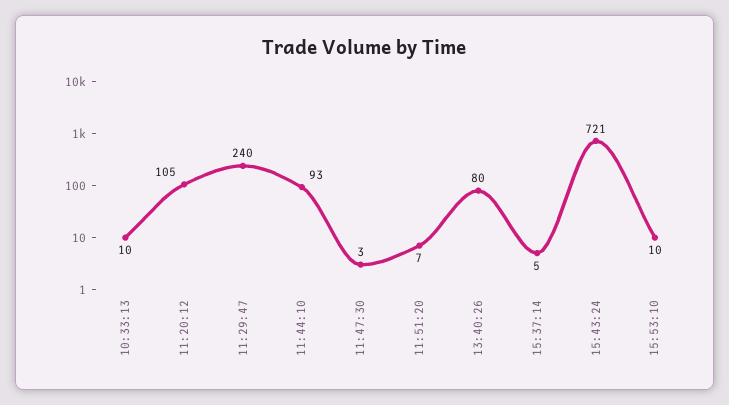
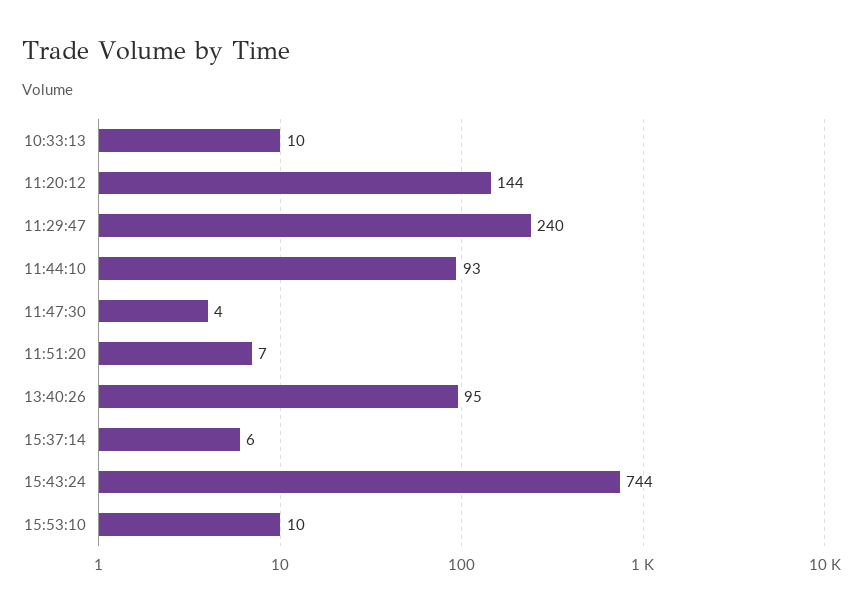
  {
    "10:33:13": 10,
-   "11:20:12": 105,
+   "11:20:12": 144,
    "11:29:47": 240,
    "11:44:10": 93,
-   "11:47:30": 3,
+   "11:47:30": 4,
    "11:51:20": 7,
-   "13:40:26": 80,
+   "13:40:26": 95,
-   "15:37:14": 5,
+   "15:37:14": 6,
-   "15:43:24": 721,
+   "15:43:24": 744,
    "15:53:10": 10
  }

